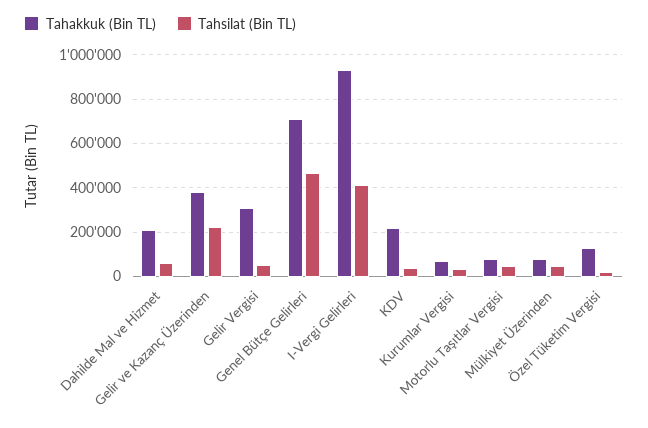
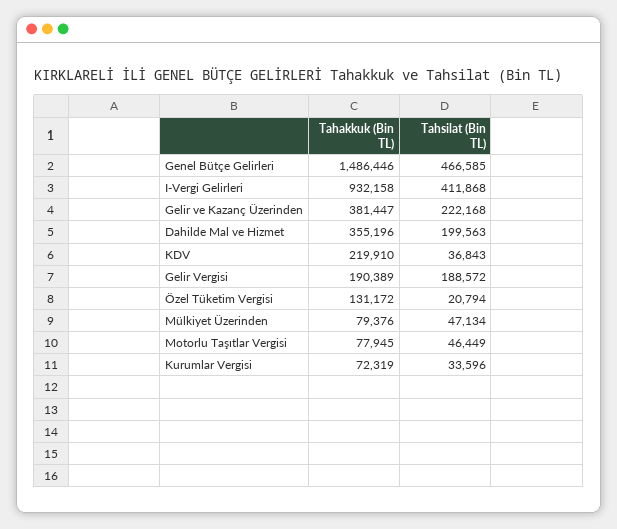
  {
    "Tahakkuk (Bin TL)": {
-     "Dahilde Mal ve Hizmet": 200000,
+     "Dahilde Mal ve Hizmet": 355196,
      "Gelir ve Kazanç Üzerinden": 381447,
-     "Gelir Vergisi": 300000,
+     "Gelir Vergisi": 190389,
-     "Genel Bütçe Gelirleri": 700000,
+     "Genel Bütçe Gelirleri": 1486446,
      "I-Vergi Gelirleri": 932158,
      "KDV": 219910,
      "Kurumlar Vergisi": 72319,
      "Motorlu Taşıtlar Vergisi": 77945,
      "Mülkiyet Üzerinden": 79376,
      "Özel Tüketim Vergisi": 131172
    },
    "Tahsilat (Bin TL)": {
-     "Dahilde Mal ve Hizmet": 50000,
+     "Dahilde Mal ve Hizmet": 199563,
      "Gelir ve Kazanç Üzerinden": 222168,
-     "Gelir Vergisi": 50000,
+     "Gelir Vergisi": 188572,
      "Genel Bütçe Gelirleri": 466585,
      "I-Vergi Gelirleri": 411868,
      "KDV": 36843,
      "Kurumlar Vergisi": 33596,
      "Motorlu Taşıtlar Vergisi": 46449,
      "Mülkiyet Üzerinden": 47134,
      "Özel Tüketim Vergisi": 20794
    }
  }

